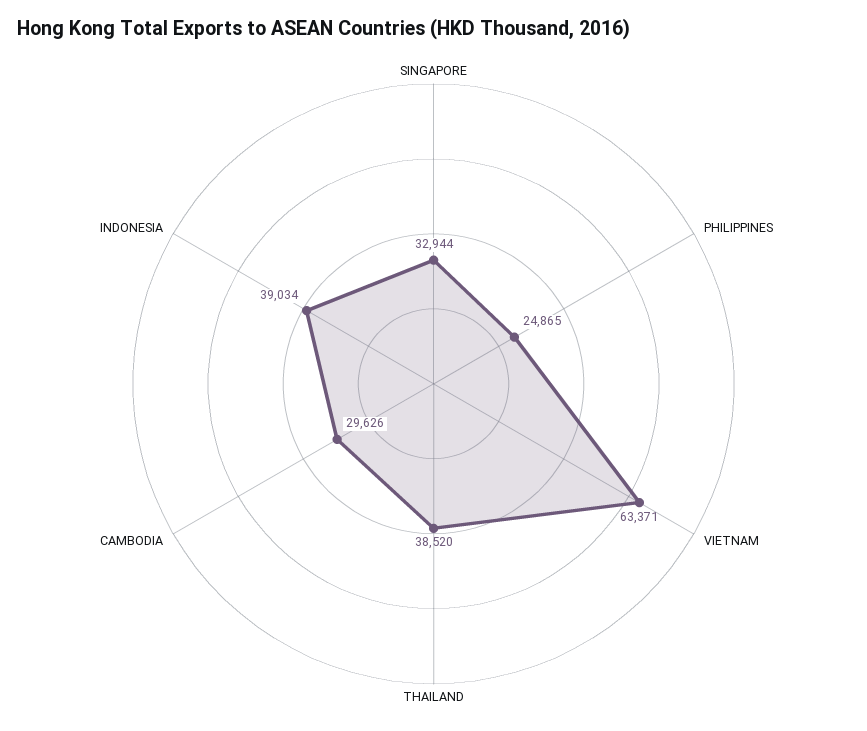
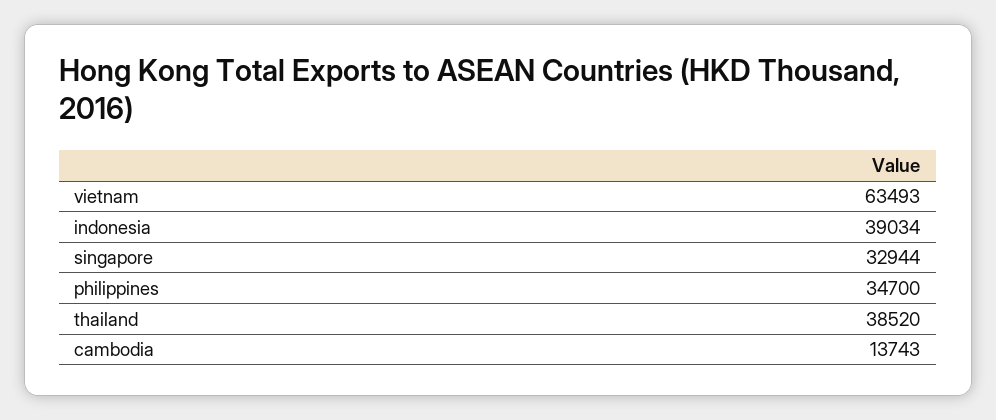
  {
    "SINGAPORE": 32944,
-   "PHILIPPINES": 24865,
+   "PHILIPPINES": 34700,
-   "VIETNAM": 63371,
+   "VIETNAM": 63493,
    "THAILAND": 38520,
-   "CAMBODIA": 29626,
+   "CAMBODIA": 13743,
    "INDONESIA": 39034
  }

